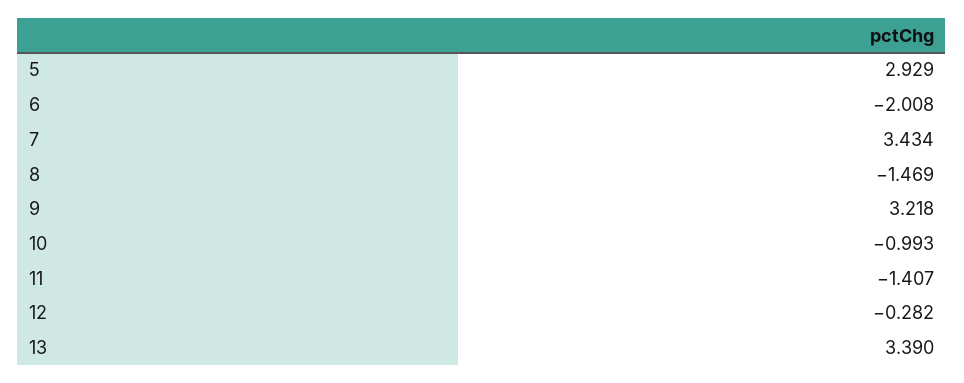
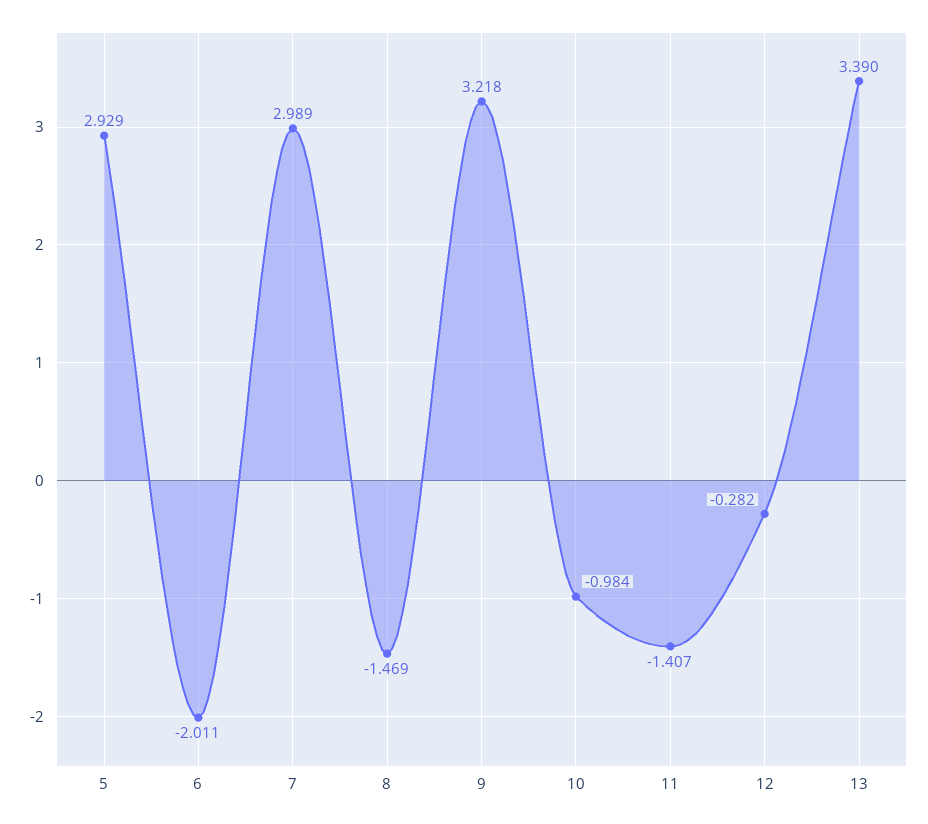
  {
    "5": 2.929,
-   "6": -2.008,
+   "6": -2.011,
-   "7": 3.434,
+   "7": 2.989,
    "8": -1.469,
    "9": 3.218,
-   "10": -0.993,
+   "10": -0.984,
    "11": -1.407,
    "12": -0.282,
    "13": 3.39
  }

